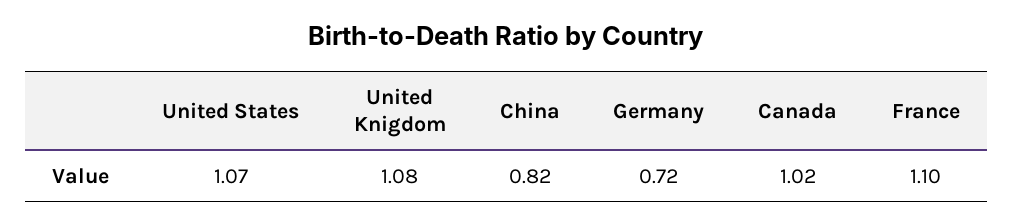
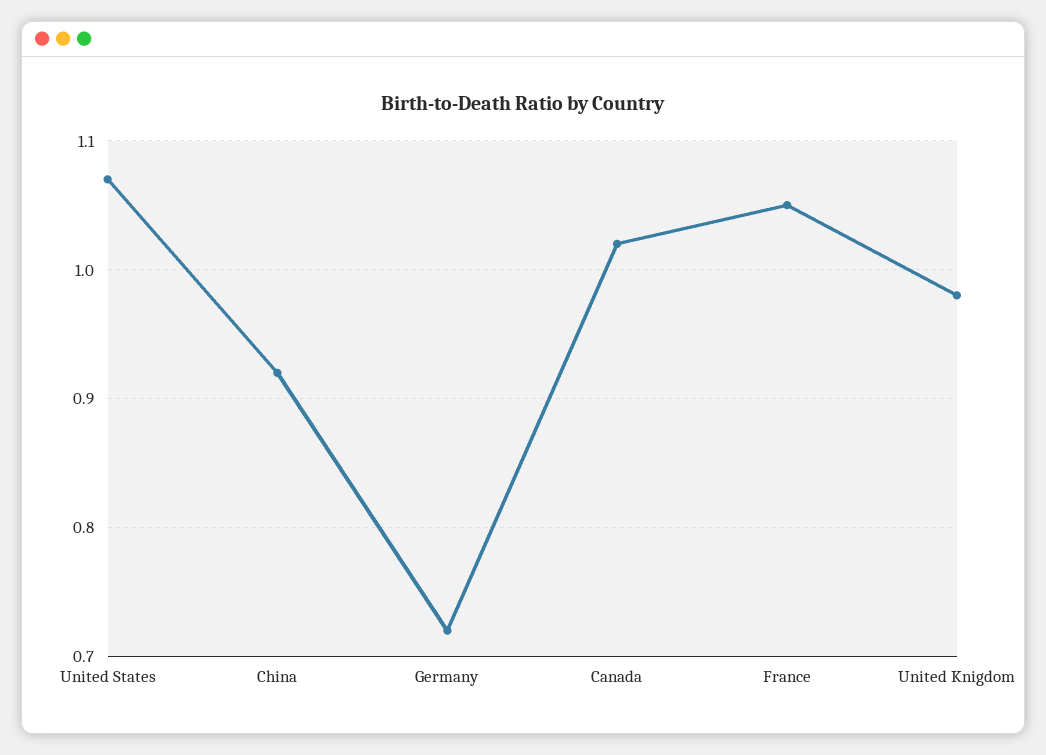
  {
    "United States": 1.07,
-   "United Knigdom": 1.08,
+   "United Knigdom": 0.98,
-   "China": 0.82,
+   "China": 0.92,
    "Germany": 0.72,
    "Canada": 1.02,
-   "France": 1.1
+   "France": 1.05
  }

